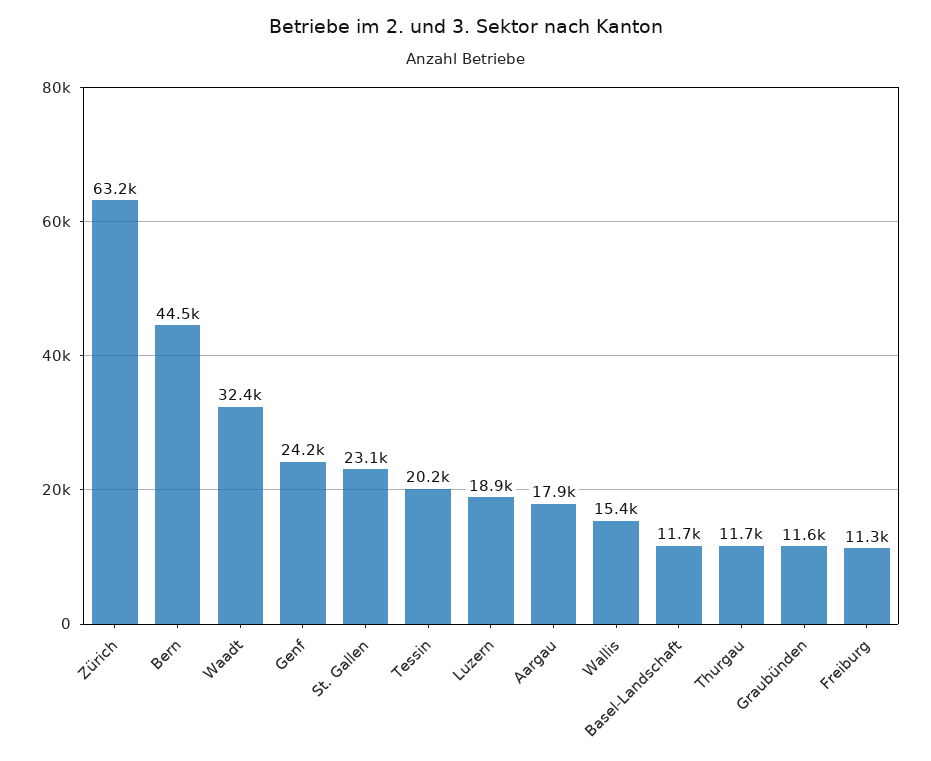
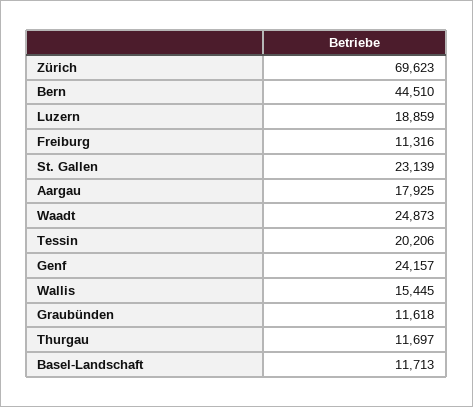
  {
-   "Zürich": 63200,
+   "Zürich": 69623,
    "Bern": 44510,
-   "Waadt": 32400,
+   "Waadt": 24873,
    "Genf": 24157,
    "St. Gallen": 23139,
    "Tessin": 20206,
    "Luzern": 18859,
    "Aargau": 17925,
    "Wallis": 15445,
    "Basel-Landschaft": 11713,
    "Thurgau": 11697,
    "Graubünden": 11618,
    "Freiburg": 11316
  }

